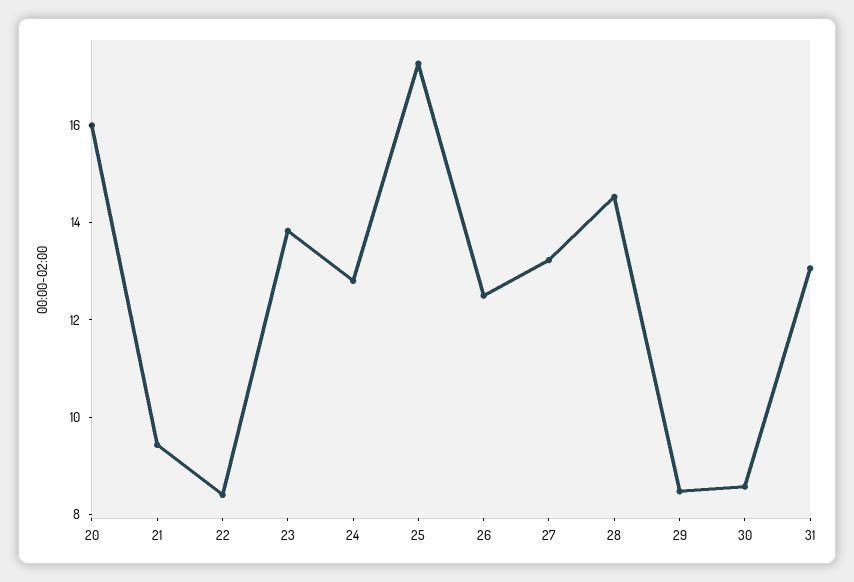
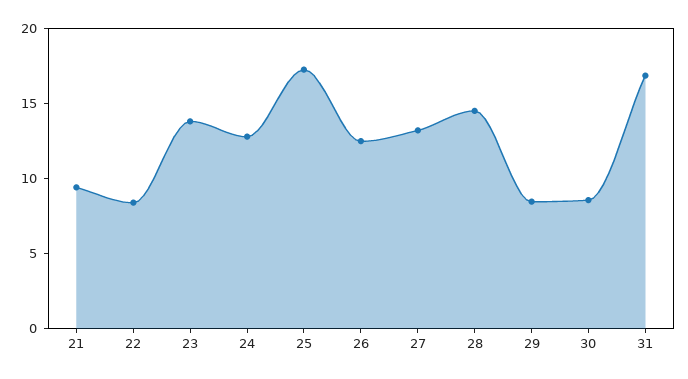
  {
-   "20": 16,
    "21": 9.5,
    "22": 8.5,
    "23": 14,
    "24": 13,
    "25": 17.5,
    "26": 12.5,
    "27": 13,
    "28": 14.5,
    "29": 8.5,
    "30": 8.5,
-   "31": 13
+   "31": 17
  }

